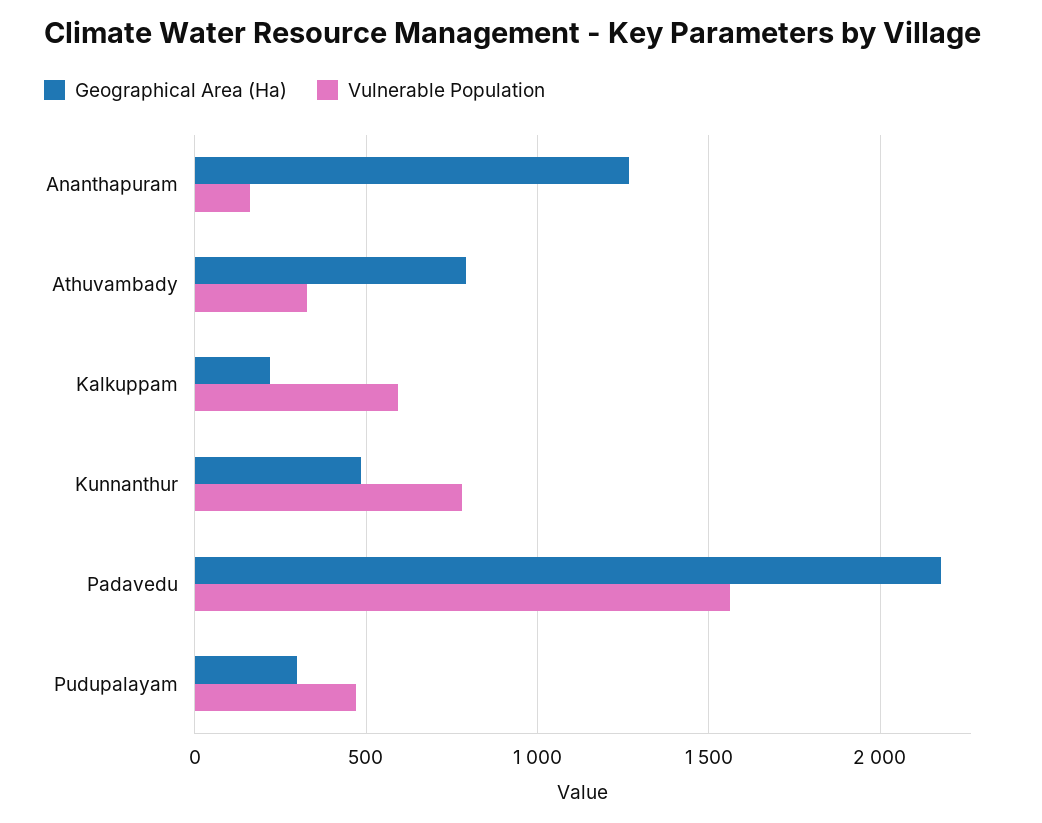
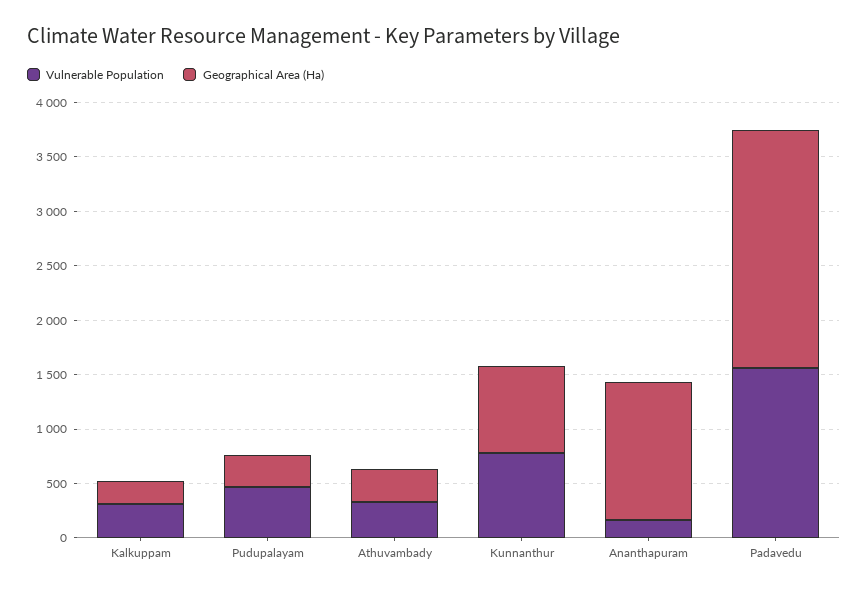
  {
    "Geographical Area (Ha)": {
      "Ananthapuram": 1250,
-     "Athuvambady": 800,
+     "Athuvambady": 300,
      "Kalkuppam": 200,
-     "Kunnanthur": 500,
+     "Kunnanthur": 800,
      "Padavedu": 2200,
      "Pudupalayam": 300
    },
    "Vulnerable Population": {
      "Ananthapuram": 150,
      "Athuvambady": 350,
-     "Kalkuppam": 600,
+     "Kalkuppam": 300,
      "Kunnanthur": 800,
      "Padavedu": 1550,
      "Pudupalayam": 450
    }
  }

